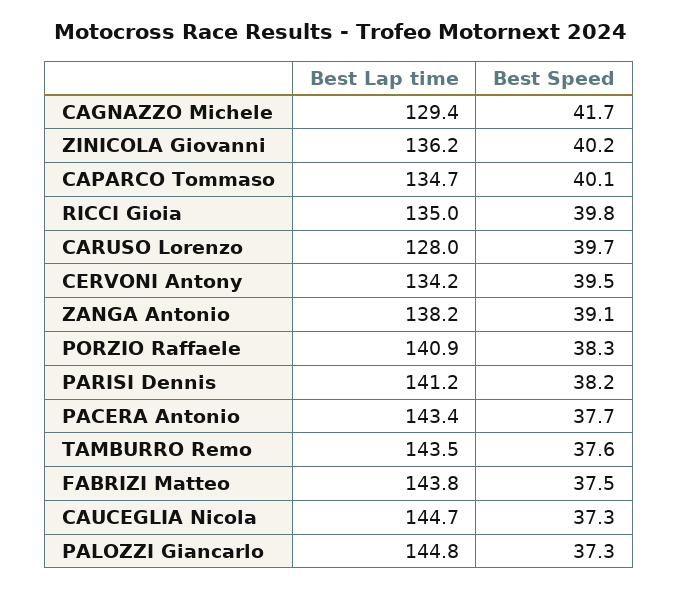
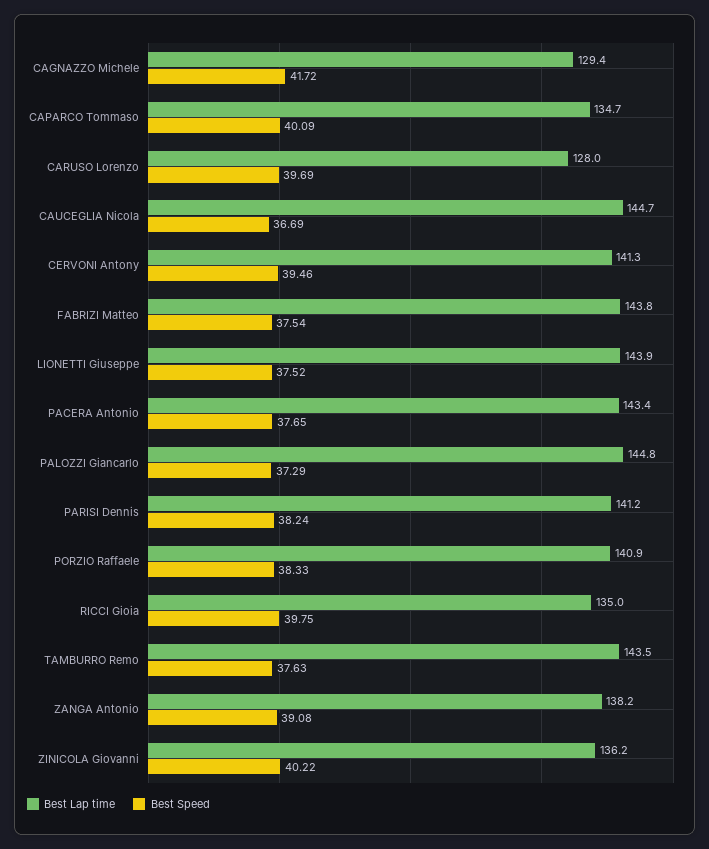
  {
    "Best Lap time": {
      "CAGNAZZO Michele": 129.4,
      "ZINICOLA Giovanni": 136.2,
      "CAPARCO Tommaso": 134.7,
      "RICCI Gioia": 135,
      "CARUSO Lorenzo": 128,
-     "CERVONI Antony": 134.2,
+     "CERVONI Antony": 141.3,
      "ZANGA Antonio": 138.2,
      "PORZIO Raffaele": 140.9,
      "PARISI Dennis": 141.2,
      "PACERA Antonio": 143.4,
      "TAMBURRO Remo": 143.5,
      "FABRIZI Matteo": 143.8,
      "CAUCEGLIA Nicola": 144.7,
-     "PALOZZI Giancarlo": 144.8
+     "PALOZZI Giancarlo": 144.8,
+     "LIONETTI Giuseppe": 143.9
    },
    "Best Speed": {
      "CAGNAZZO Michele": 41.72,
      "ZINICOLA Giovanni": 40.22,
      "CAPARCO Tommaso": 40.09,
      "RICCI Gioia": 39.75,
      "CARUSO Lorenzo": 39.69,
      "CERVONI Antony": 39.46,
      "ZANGA Antonio": 39.08,
      "PORZIO Raffaele": 38.33,
      "PARISI Dennis": 38.24,
      "PACERA Antonio": 37.65,
      "TAMBURRO Remo": 37.63,
      "FABRIZI Matteo": 37.54,
-     "CAUCEGLIA Nicola": 37.3,
+     "CAUCEGLIA Nicola": 36.69,
-     "PALOZZI Giancarlo": 37.29
+     "PALOZZI Giancarlo": 37.29,
+     "LIONETTI Giuseppe": 37.52
    }
  }

